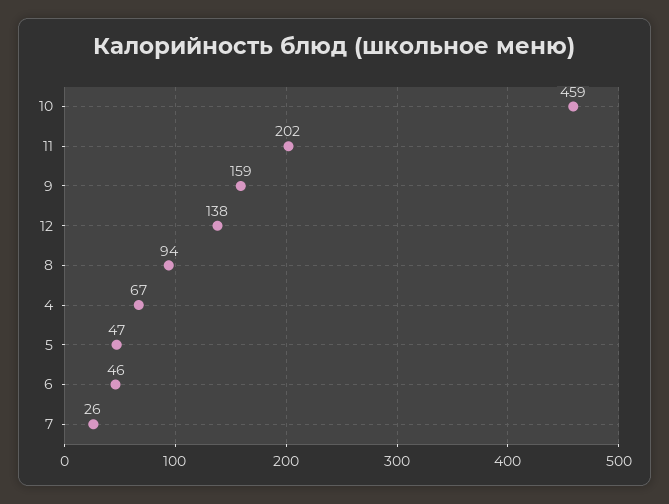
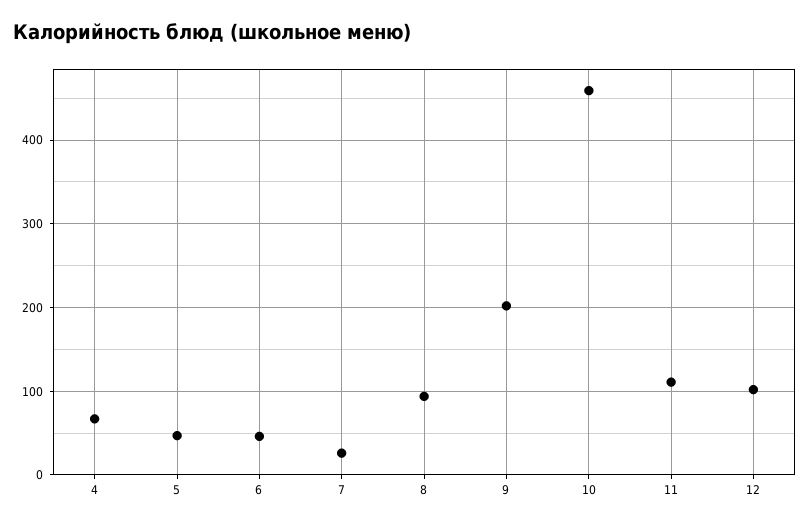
  {
    "10": 459,
-   "11": 202,
+   "11": 110,
-   "9": 159,
+   "9": 200,
-   "12": 138,
+   "12": 100,
    "8": 94,
    "4": 67,
    "5": 47,
    "6": 46,
    "7": 26
  }

